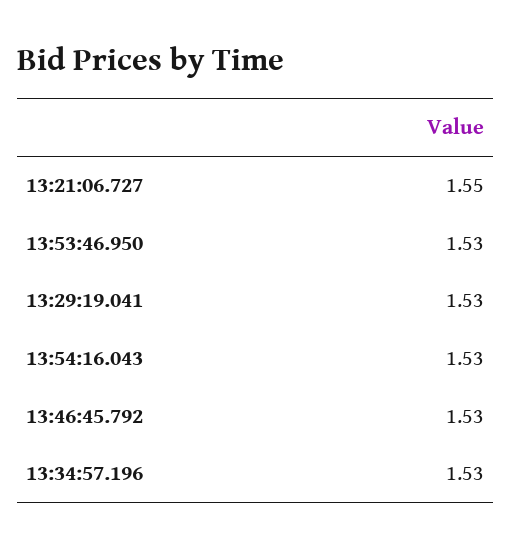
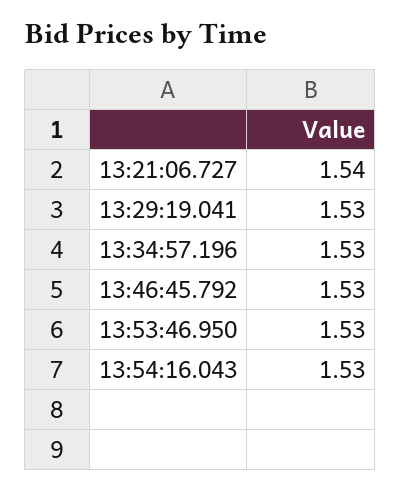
  {
-   "13:21:06.727": 1.55,
+   "13:21:06.727": 1.54,
    "13:53:46.950": 1.53,
    "13:29:19.041": 1.53,
    "13:54:16.043": 1.53,
    "13:46:45.792": 1.53,
    "13:34:57.196": 1.53
  }

